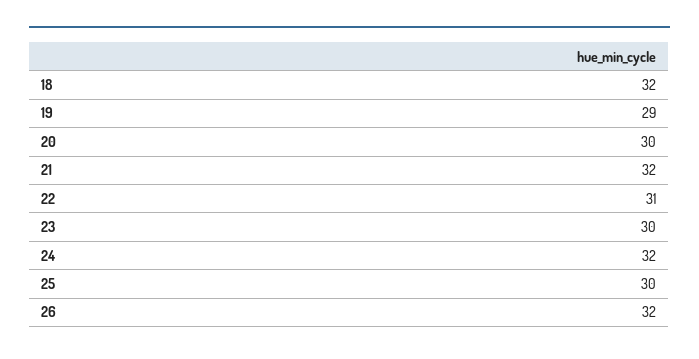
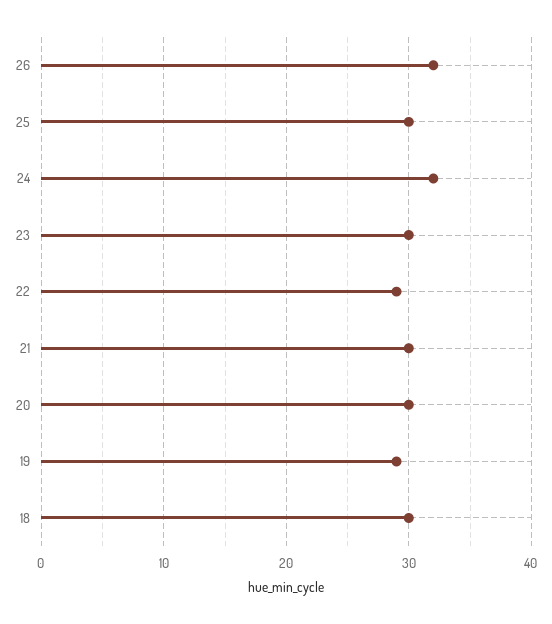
  {
-   "18": 32,
+   "18": 30,
    "19": 29,
    "20": 30,
-   "21": 32,
+   "21": 30,
-   "22": 31,
+   "22": 29,
    "23": 30,
    "24": 32,
    "25": 30,
    "26": 32
  }

